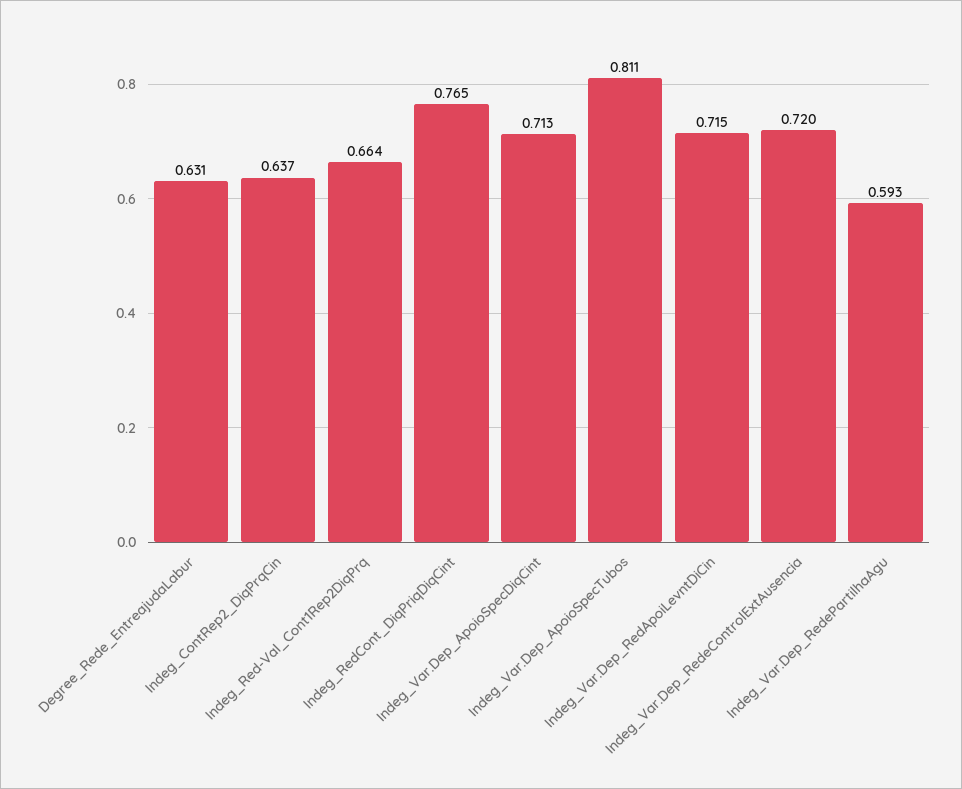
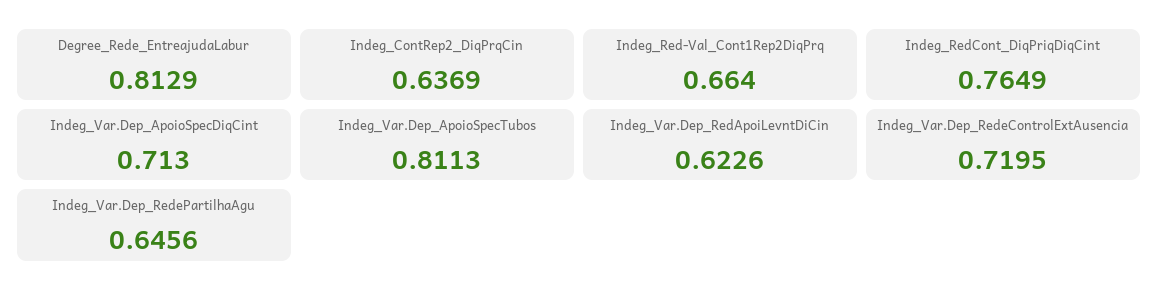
  {
-   "Degree_Rede_EntreajudaLabur": 0.631,
+   "Degree_Rede_EntreajudaLabur": 0.8129,
    "Indeg_ContRep2_DiqPrqCin": 0.6369,
    "Indeg_Red-Val_Cont1Rep2DiqPrq": 0.664,
    "Indeg_RedCont_DiqPriqDiqCint": 0.7649,
    "Indeg_Var.Dep_ApoioSpecDiqCint": 0.713,
    "Indeg_Var.Dep_ApoioSpecTubos": 0.8113,
-   "Indeg_Var.Dep_RedApoiLevntDiCin": 0.715,
+   "Indeg_Var.Dep_RedApoiLevntDiCin": 0.6226,
    "Indeg_Var.Dep_RedeControlExtAusencia": 0.7195,
-   "Indeg_Var.Dep_RedePartilhaAgu": 0.593
+   "Indeg_Var.Dep_RedePartilhaAgu": 0.6456
  }

